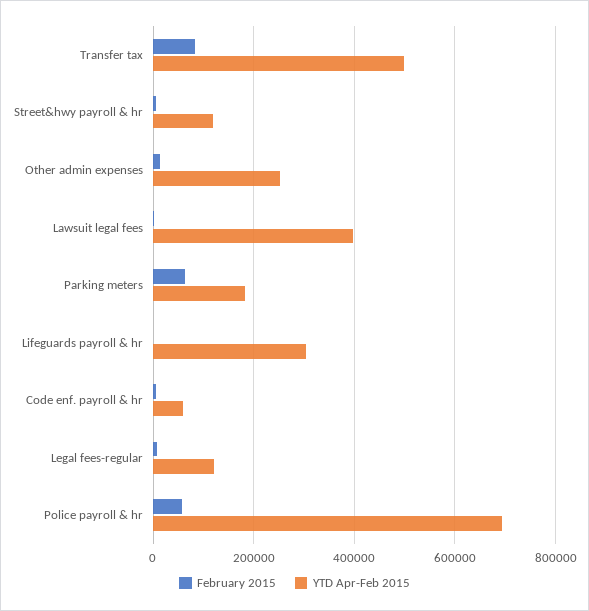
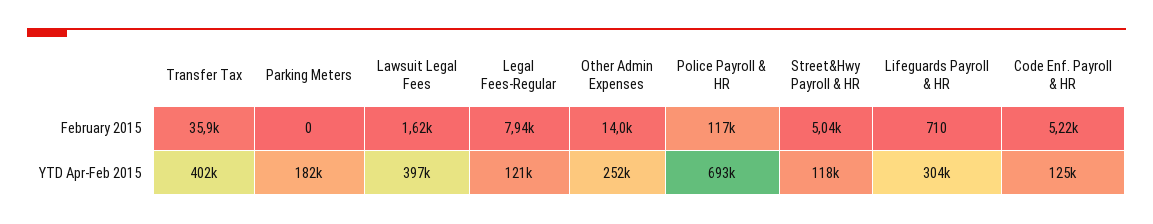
  {
    "February 2015": {
-     "Transfer tax": 80000,
+     "Transfer tax": 35900,
      "Street&hwy payroll & hr": 5040,
      "Other admin expenses": 14000,
      "Lawsuit legal fees": 1620,
-     "Parking meters": 60000,
+     "Parking meters": 0,
      "Lifeguards payroll & hr": 710,
      "Code enf. payroll & hr": 5220,
      "Legal fees-regular": 7940,
-     "Police payroll & hr": 60000
+     "Police payroll & hr": 117000
    },
    "YTD Apr-Feb 2015": {
-     "Transfer tax": 500000,
+     "Transfer tax": 402000,
      "Street&hwy payroll & hr": 118000,
      "Other admin expenses": 252000,
      "Lawsuit legal fees": 397000,
      "Parking meters": 182000,
      "Lifeguards payroll & hr": 304000,
-     "Code enf. payroll & hr": 60000,
+     "Code enf. payroll & hr": 125000,
      "Legal fees-regular": 121000,
      "Police payroll & hr": 693000
    }
  }

